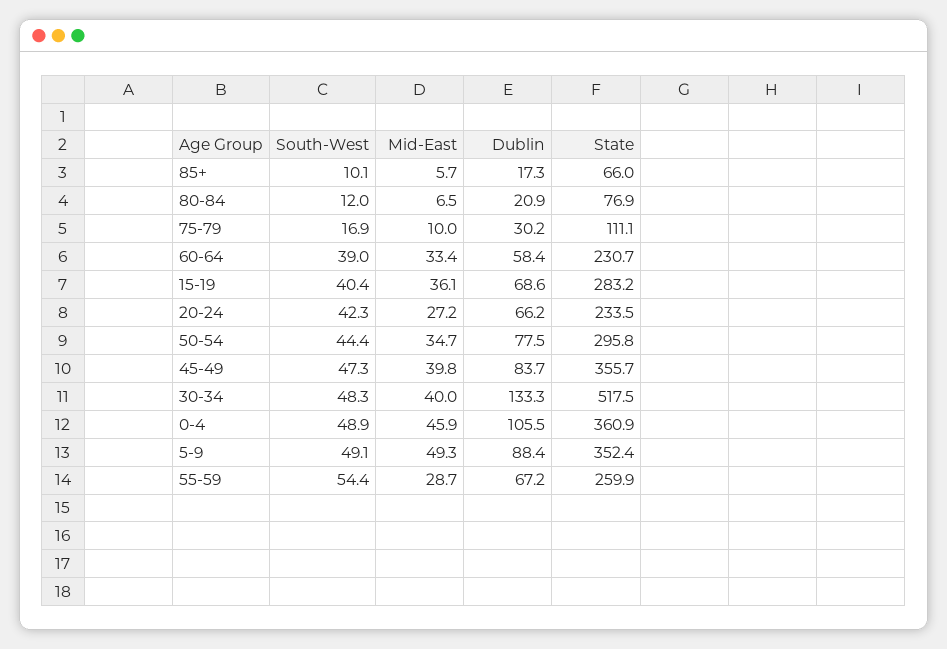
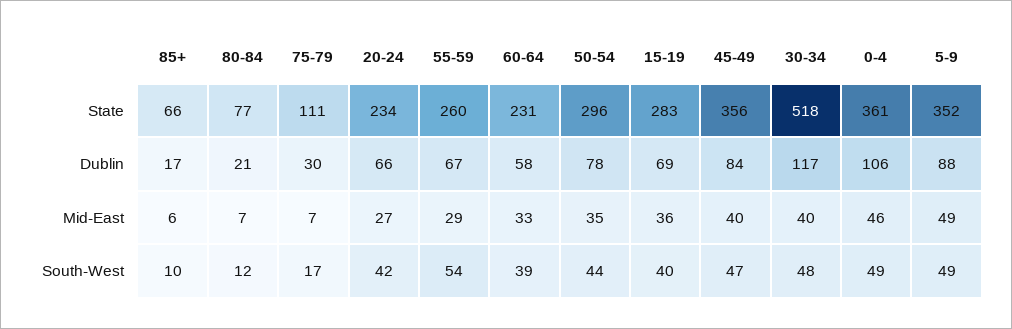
  {
    "South-West": {
      "85+": 10.1,
      "80-84": 12,
      "75-79": 16.9,
      "60-64": 39,
      "15-19": 40.4,
      "20-24": 42.3,
      "50-54": 44.4,
      "45-49": 47.3,
      "30-34": 48.3,
      "0-4": 48.9,
      "5-9": 49.1,
      "55-59": 54.4
    },
    "Mid-East": {
      "85+": 5.7,
      "80-84": 6.5,
-     "75-79": 10,
+     "75-79": 7,
      "60-64": 33.4,
      "15-19": 36.1,
      "20-24": 27.2,
      "50-54": 34.7,
      "45-49": 39.8,
      "30-34": 40,
      "0-4": 45.9,
      "5-9": 49.3,
      "55-59": 28.7
    },
    "Dublin": {
      "85+": 17.3,
      "80-84": 20.9,
      "75-79": 30.2,
      "60-64": 58.4,
      "15-19": 68.6,
      "20-24": 66.2,
      "50-54": 77.5,
      "45-49": 83.7,
-     "30-34": 133.3,
+     "30-34": 117,
      "0-4": 105.5,
      "5-9": 88.4,
      "55-59": 67.2
    },
    "State": {
      "85+": 66,
      "80-84": 76.9,
      "75-79": 111.1,
      "60-64": 230.7,
      "15-19": 283.2,
      "20-24": 233.5,
      "50-54": 295.8,
      "45-49": 355.7,
      "30-34": 517.5,
      "0-4": 360.9,
      "5-9": 352.4,
      "55-59": 259.9
    }
  }

